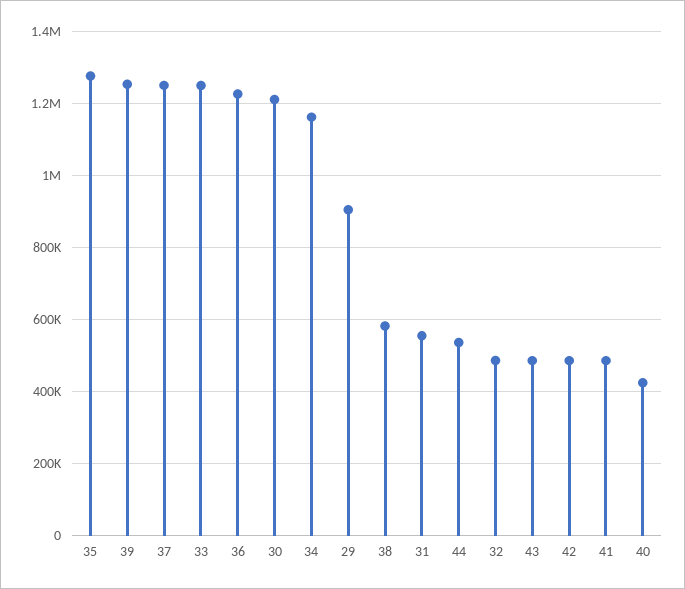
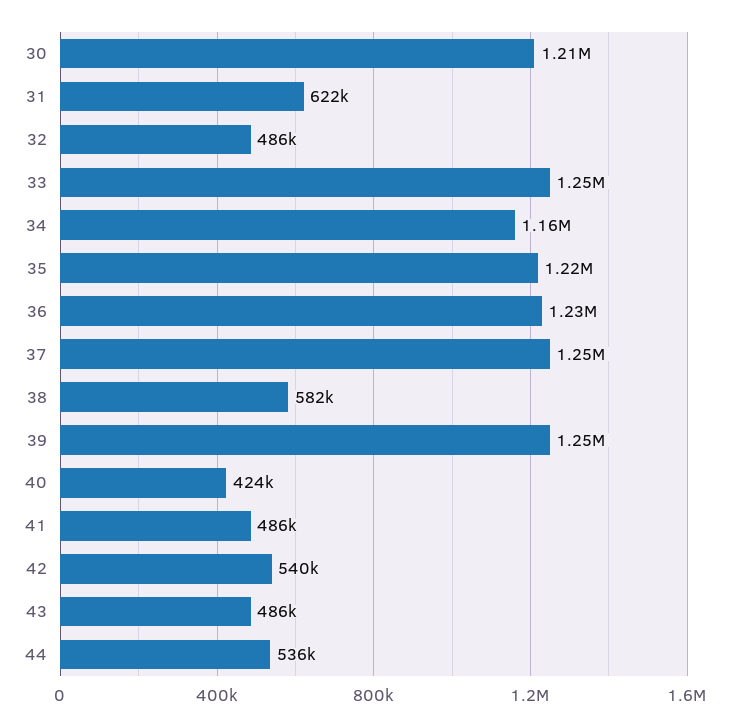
  {
-   "35": 1280000,
+   "35": 1220000,
    "39": 1250000,
    "37": 1250000,
    "33": 1250000,
    "36": 1230000,
    "30": 1210000,
    "34": 1160000,
-   "29": 900000,
    "38": 582000,
-   "31": 560000,
+   "31": 622000,
    "44": 536000,
    "32": 486000,
    "43": 486000,
-   "42": 480000,
+   "42": 540000,
    "41": 486000,
    "40": 424000
  }

